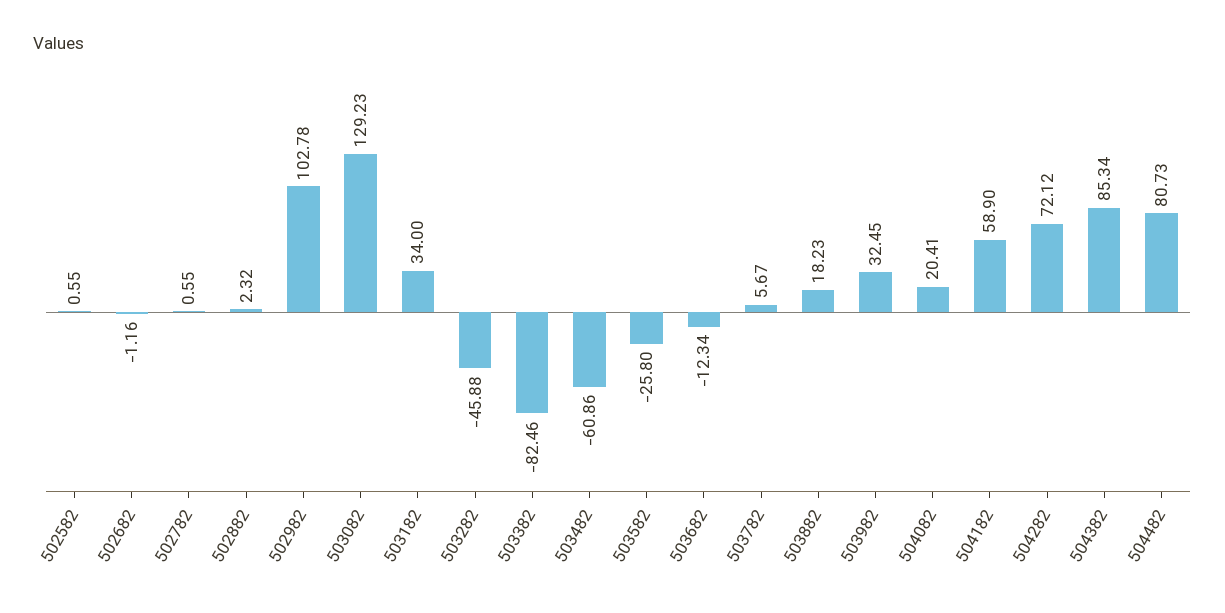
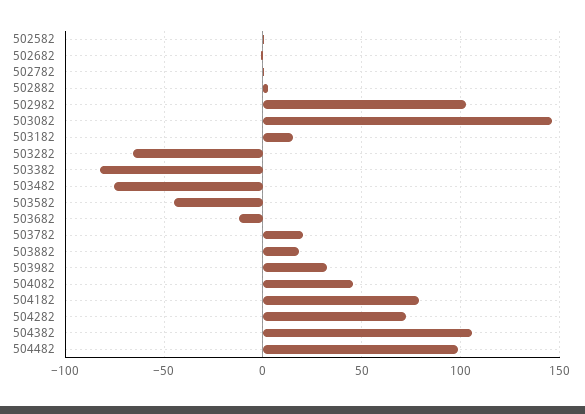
  {
    "502582": 0.55,
    "502682": -1.16,
    "502782": 0.55,
    "502882": 2.32,
    "502982": 102.78,
-   "503082": 129.23,
+   "503082": 145,
-   "503182": 34,
+   "503182": 15,
-   "503282": -45.88,
+   "503282": -65,
    "503382": -82.46,
-   "503482": -60.86,
+   "503482": -75,
-   "503582": -25.8,
+   "503582": -45,
    "503682": -12.34,
-   "503782": 5.67,
+   "503782": 20,
    "503882": 18.23,
    "503982": 32.45,
-   "504082": 20.41,
+   "504082": 45,
-   "504182": 58.9,
+   "504182": 80,
    "504282": 72.12,
-   "504382": 85.34,
+   "504382": 105,
-   "504482": 80.73
+   "504482": 100
  }

